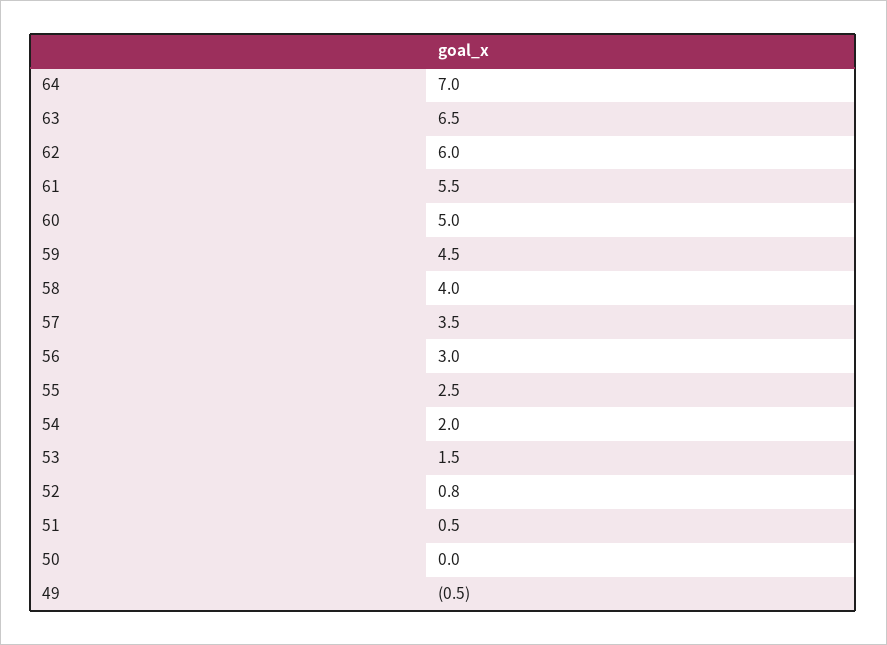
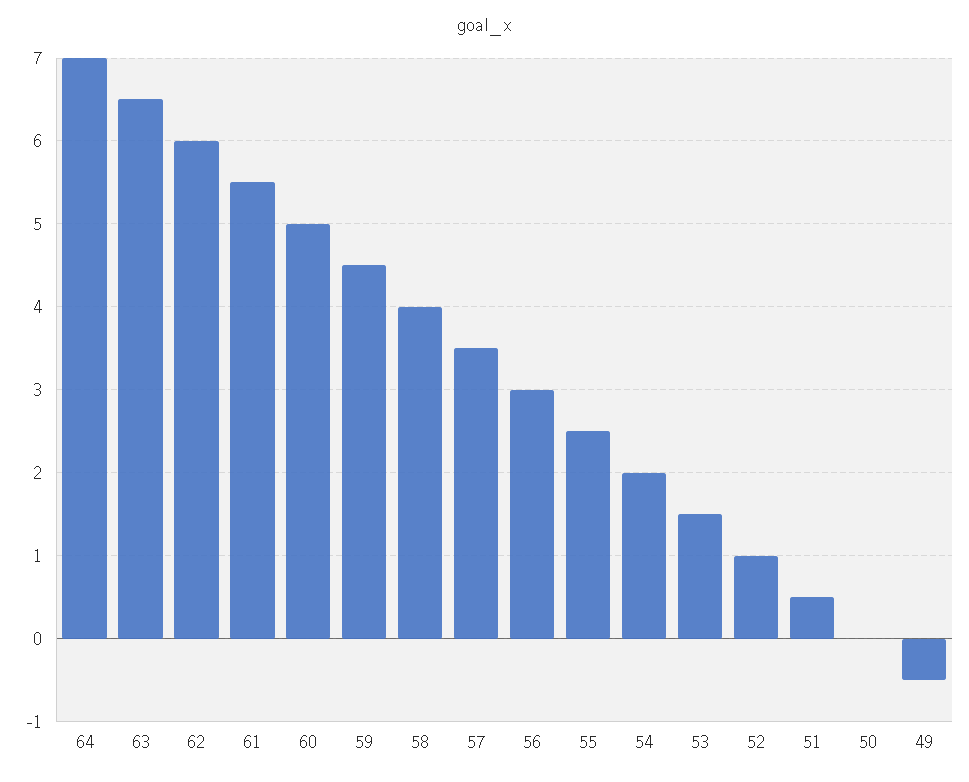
  {
    "64": 7,
    "63": 6.5,
    "62": 6,
    "61": 5.5,
    "60": 5,
    "59": 4.5,
    "58": 4,
    "57": 3.5,
    "56": 3,
    "55": 2.5,
    "54": 2,
    "53": 1.5,
-   "52": 0.8,
+   "52": 1,
    "51": 0.5,
    "50": 0,
    "49": -0.5
  }

